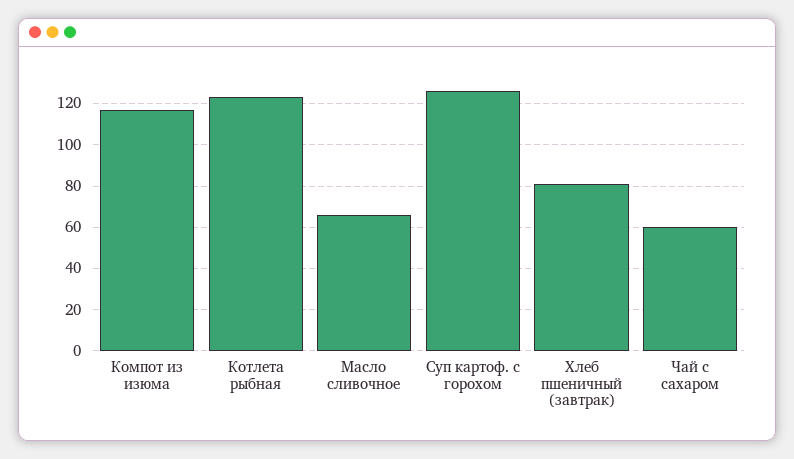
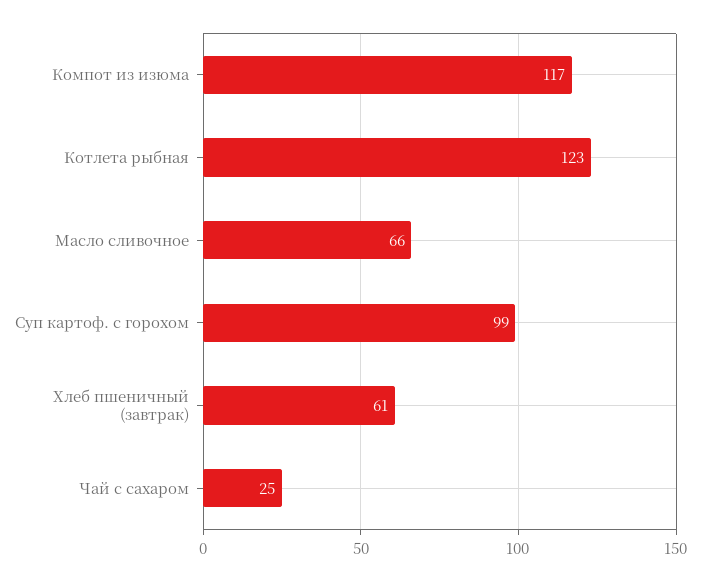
  {
    "Компот из изюма": 117,
    "Котлета рыбная": 123,
    "Масло сливочное": 66,
-   "Суп картоф. с горохом": 125,
+   "Суп картоф. с горохом": 99,
-   "Хлеб пшеничный (завтрак)": 80,
+   "Хлеб пшеничный (завтрак)": 61,
-   "Чай с сахаром": 60
+   "Чай с сахаром": 25
  }

